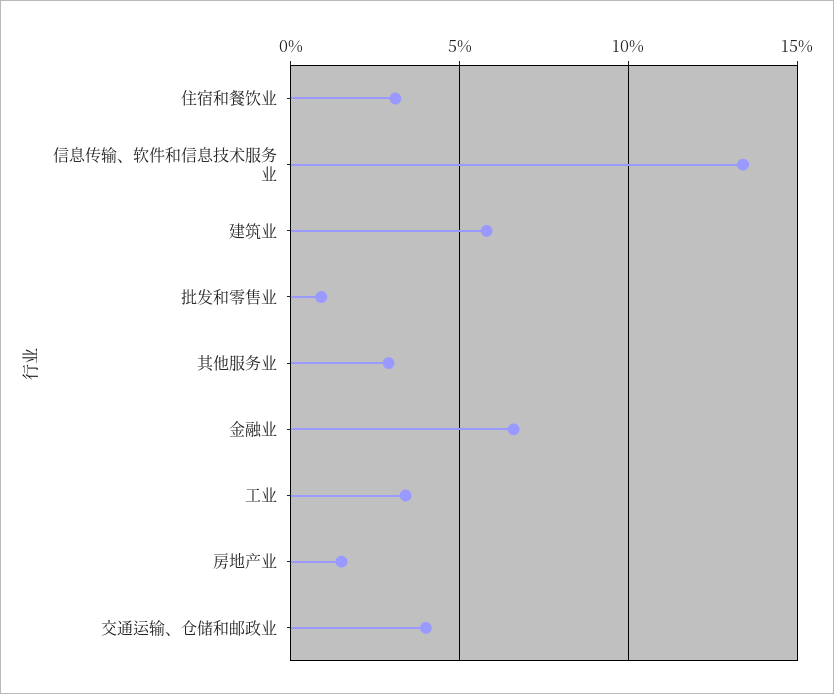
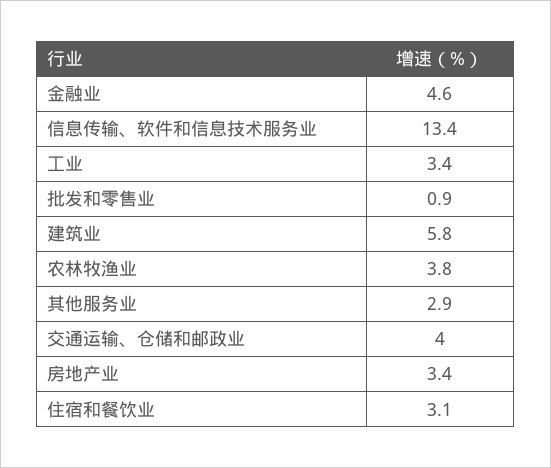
  {
    "住宿和餐饮业": 3.1,
    "信息传输、软件和信息技术服务业": 13.4,
    "建筑业": 5.8,
    "批发和零售业": 0.9,
    "其他服务业": 2.9,
-   "金融业": 6.5,
+   "金融业": 4.6,
    "工业": 3.4,
-   "房地产业": 1.5,
+   "房地产业": 3.4,
-   "交通运输、仓储和邮政业": 4
+   "交通运输、仓储和邮政业": 4,
+   "农林牧渔业": 3.8
  }

